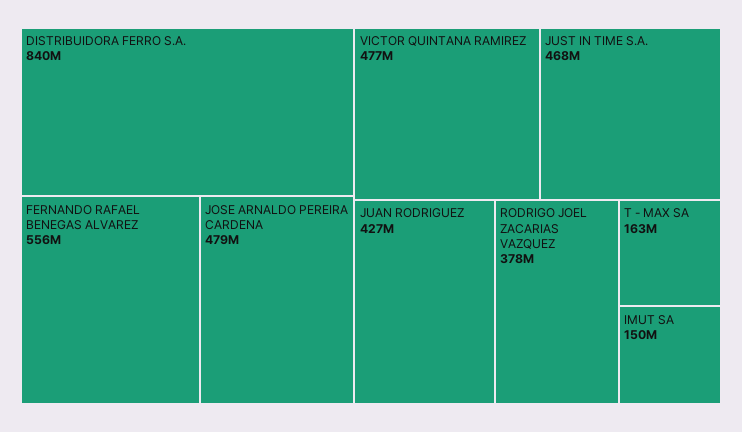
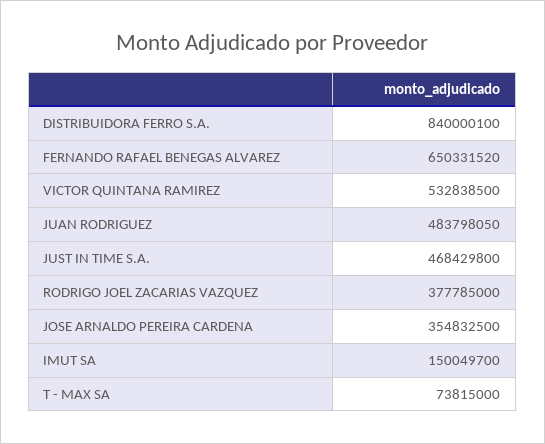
  {
    "DISTRIBUIDORA FERRO S.A.": 840000100,
-   "FERNANDO RAFAEL BENEGAS ALVAREZ": 556000000,
+   "FERNANDO RAFAEL BENEGAS ALVAREZ": 650331520,
-   "JOSE ARNALDO PEREIRA CARDENA": 479000000,
+   "JOSE ARNALDO PEREIRA CARDENA": 354832500,
-   "VICTOR QUINTANA RAMIREZ": 477000000,
+   "VICTOR QUINTANA RAMIREZ": 532838500,
    "JUST IN TIME S.A.": 468429800,
-   "JUAN RODRIGUEZ": 427000000,
+   "JUAN RODRIGUEZ": 483798050,
    "RODRIGO JOEL ZACARIAS VAZQUEZ": 377785000,
-   "T - MAX SA": 163000000,
+   "T - MAX SA": 73815000,
    "IMUT SA": 150049700
  }

